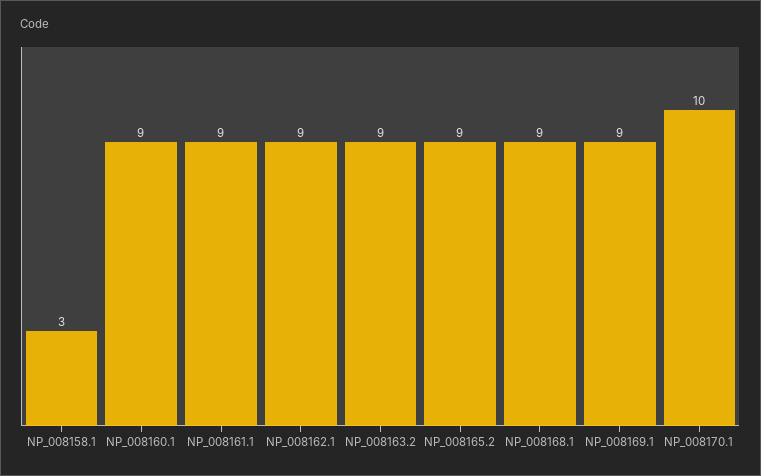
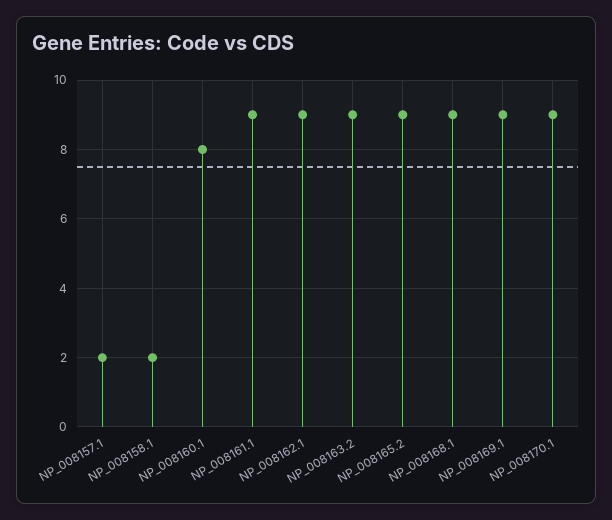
  {
-   "NP_008158.1": 3,
+   "NP_008158.1": 2,
-   "NP_008160.1": 9,
+   "NP_008160.1": 8,
    "NP_008161.1": 9,
    "NP_008162.1": 9,
    "NP_008163.2": 9,
    "NP_008165.2": 9,
    "NP_008168.1": 9,
    "NP_008169.1": 9,
-   "NP_008170.1": 10
+   "NP_008170.1": 9,
+   "NP_008157.1": 2
  }

